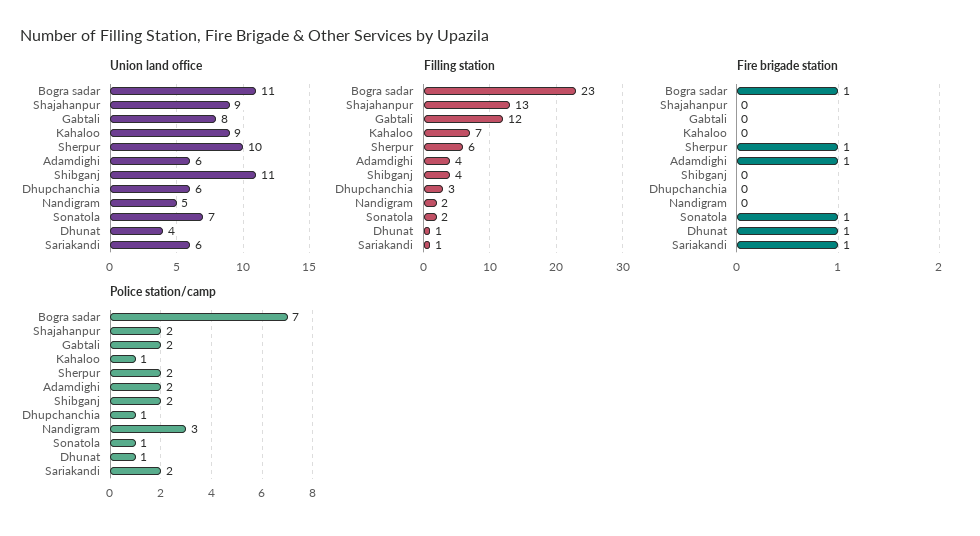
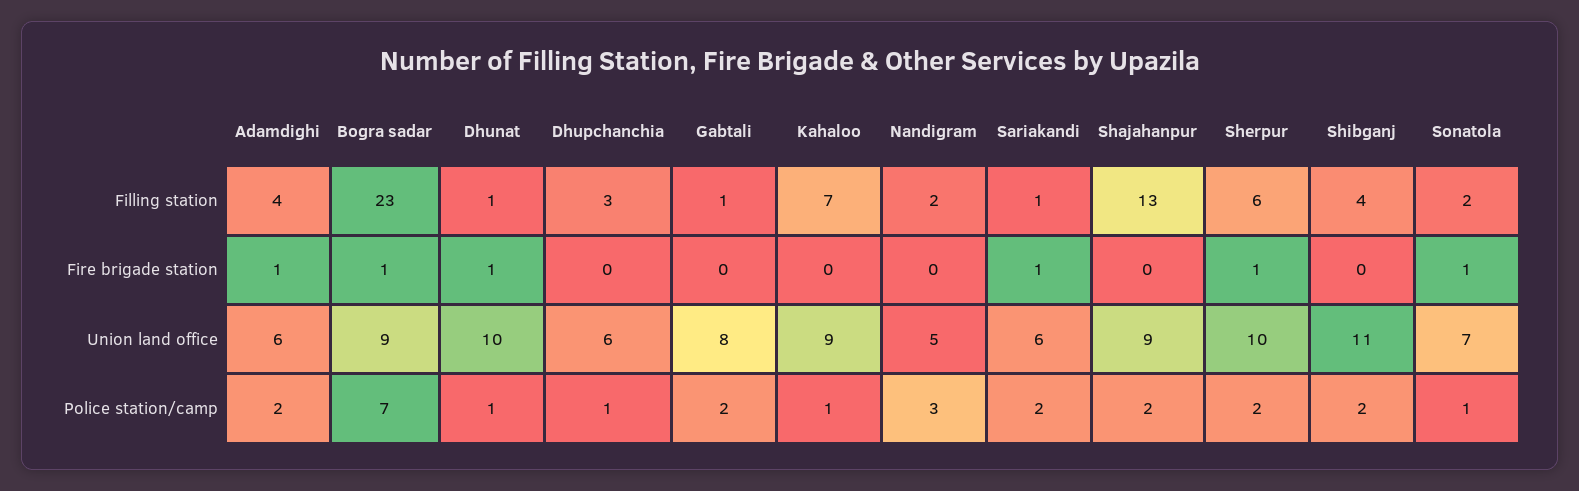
  {
    "Union land office": {
-     "Bogra sadar": 11,
+     "Bogra sadar": 9,
      "Shajahanpur": 9,
      "Gabtali": 8,
      "Kahaloo": 9,
      "Sherpur": 10,
      "Adamdighi": 6,
      "Shibganj": 11,
      "Dhupchanchia": 6,
      "Nandigram": 5,
      "Sonatola": 7,
-     "Dhunat": 4,
+     "Dhunat": 10,
      "Sariakandi": 6
    },
    "Filling station": {
      "Bogra sadar": 23,
      "Shajahanpur": 13,
-     "Gabtali": 12,
+     "Gabtali": 1,
      "Kahaloo": 7,
      "Sherpur": 6,
      "Adamdighi": 4,
      "Shibganj": 4,
      "Dhupchanchia": 3,
      "Nandigram": 2,
      "Sonatola": 2,
      "Dhunat": 1,
      "Sariakandi": 1
    },
    "Fire brigade station": {
      "Bogra sadar": 1,
      "Shajahanpur": 0,
      "Gabtali": 0,
      "Kahaloo": 0,
      "Sherpur": 1,
      "Adamdighi": 1,
      "Shibganj": 0,
      "Dhupchanchia": 0,
      "Nandigram": 0,
      "Sonatola": 1,
      "Dhunat": 1,
      "Sariakandi": 1
    },
    "Police station/camp": {
      "Bogra sadar": 7,
      "Shajahanpur": 2,
      "Gabtali": 2,
      "Kahaloo": 1,
      "Sherpur": 2,
      "Adamdighi": 2,
      "Shibganj": 2,
      "Dhupchanchia": 1,
      "Nandigram": 3,
      "Sonatola": 1,
      "Dhunat": 1,
      "Sariakandi": 2
    }
  }

